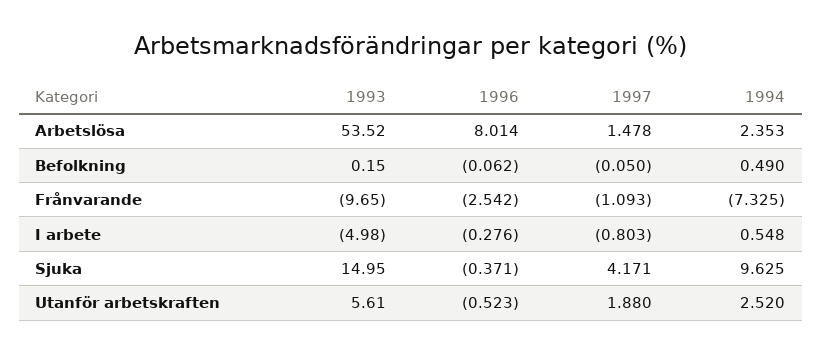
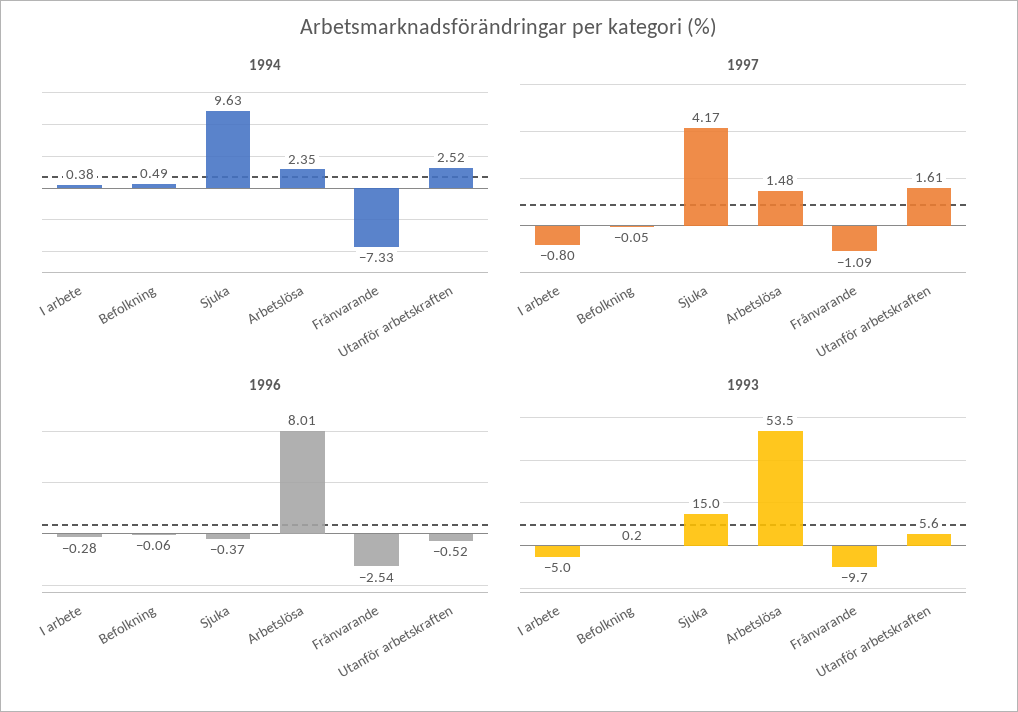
  {
    "1993": {
      "Arbetslösa": 53.52,
      "Befolkning": 0.15,
      "Frånvarande": -9.65,
      "I arbete": -4.98,
      "Sjuka": 14.95,
      "Utanför arbetskraften": 5.61
    },
    "1996": {
      "Arbetslösa": 8.014,
      "Befolkning": -0.062,
      "Frånvarande": -2.542,
      "I arbete": -0.276,
      "Sjuka": -0.371,
      "Utanför arbetskraften": -0.523
    },
    "1997": {
      "Arbetslösa": 1.478,
      "Befolkning": -0.05,
      "Frånvarande": -1.093,
      "I arbete": -0.803,
      "Sjuka": 4.171,
-     "Utanför arbetskraften": 1.88
+     "Utanför arbetskraften": 1.61
    },
    "1994": {
      "Arbetslösa": 2.353,
      "Befolkning": 0.49,
      "Frånvarande": -7.325,
-     "I arbete": 0.548,
+     "I arbete": 0.38,
      "Sjuka": 9.625,
      "Utanför arbetskraften": 2.52
    }
  }

